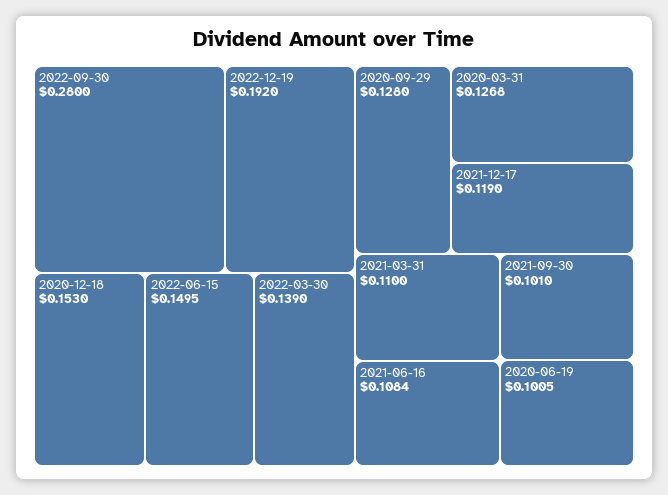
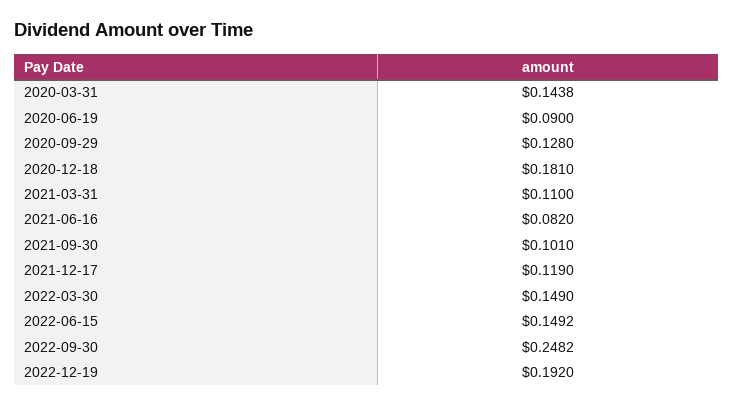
  {
-   "2022-09-30": 0.28,
+   "2022-09-30": 0.2482,
    "2022-12-19": 0.192,
-   "2020-12-18": 0.153,
+   "2020-12-18": 0.181,
-   "2022-06-15": 0.1495,
+   "2022-06-15": 0.1492,
-   "2022-03-30": 0.139,
+   "2022-03-30": 0.149,
    "2020-09-29": 0.128,
-   "2020-03-31": 0.1268,
+   "2020-03-31": 0.1438,
    "2021-12-17": 0.119,
    "2021-03-31": 0.11,
-   "2021-06-16": 0.1084,
+   "2021-06-16": 0.082,
    "2021-09-30": 0.101,
-   "2020-06-19": 0.1005
+   "2020-06-19": 0.09
  }

